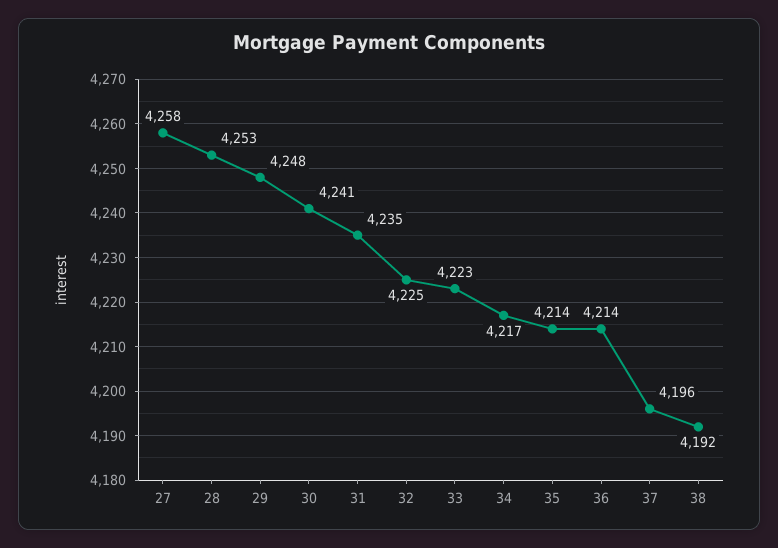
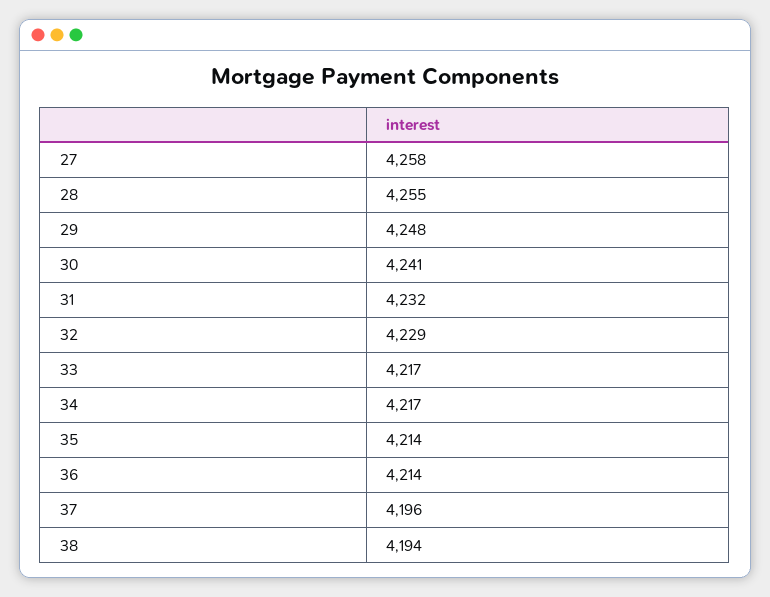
  {
    "27": 4258,
-   "28": 4253,
+   "28": 4255,
    "29": 4248,
    "30": 4241,
-   "31": 4235,
+   "31": 4232,
-   "32": 4225,
+   "32": 4229,
-   "33": 4223,
+   "33": 4217,
    "34": 4217,
    "35": 4214,
    "36": 4214,
    "37": 4196,
-   "38": 4192
+   "38": 4194
  }

